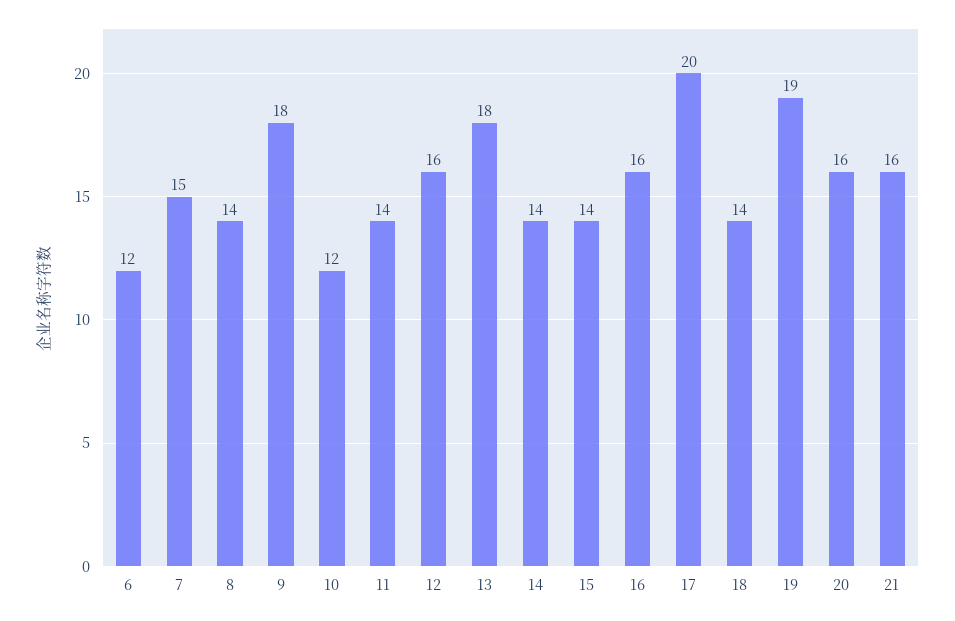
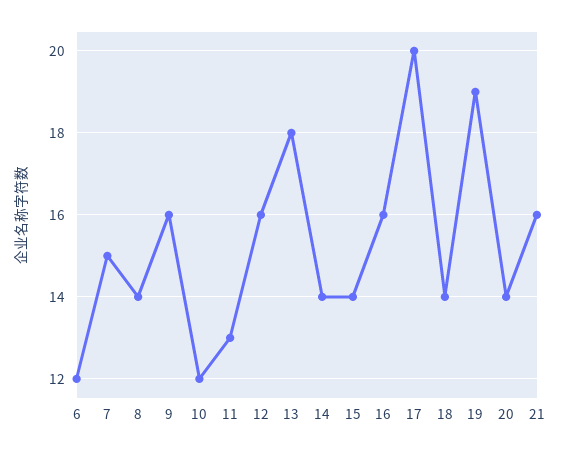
  {
    "6": 12,
    "7": 15,
    "8": 14,
-   "9": 18,
+   "9": 16,
    "10": 12,
-   "11": 14,
+   "11": 13,
    "12": 16,
    "13": 18,
    "14": 14,
    "15": 14,
    "16": 16,
    "17": 20,
    "18": 14,
    "19": 19,
-   "20": 16,
+   "20": 14,
    "21": 16
  }

